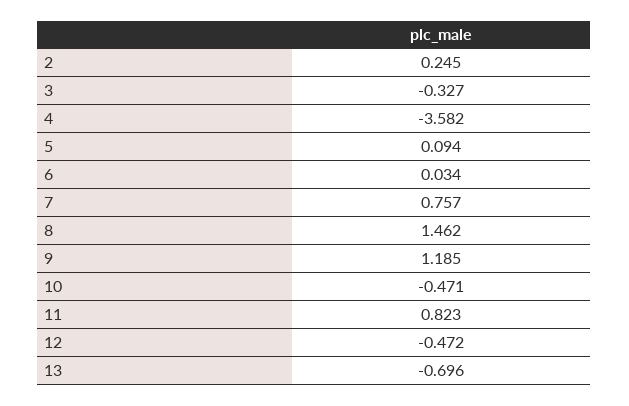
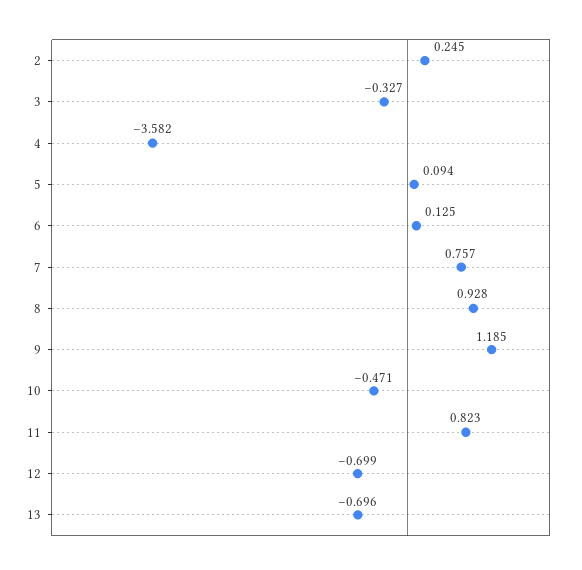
  {
    "2": 0.245,
    "3": -0.327,
    "4": -3.582,
    "5": 0.094,
-   "6": 0.034,
+   "6": 0.125,
    "7": 0.757,
-   "8": 1.462,
+   "8": 0.928,
    "9": 1.185,
    "10": -0.471,
    "11": 0.823,
-   "12": -0.472,
+   "12": -0.699,
    "13": -0.696
  }

